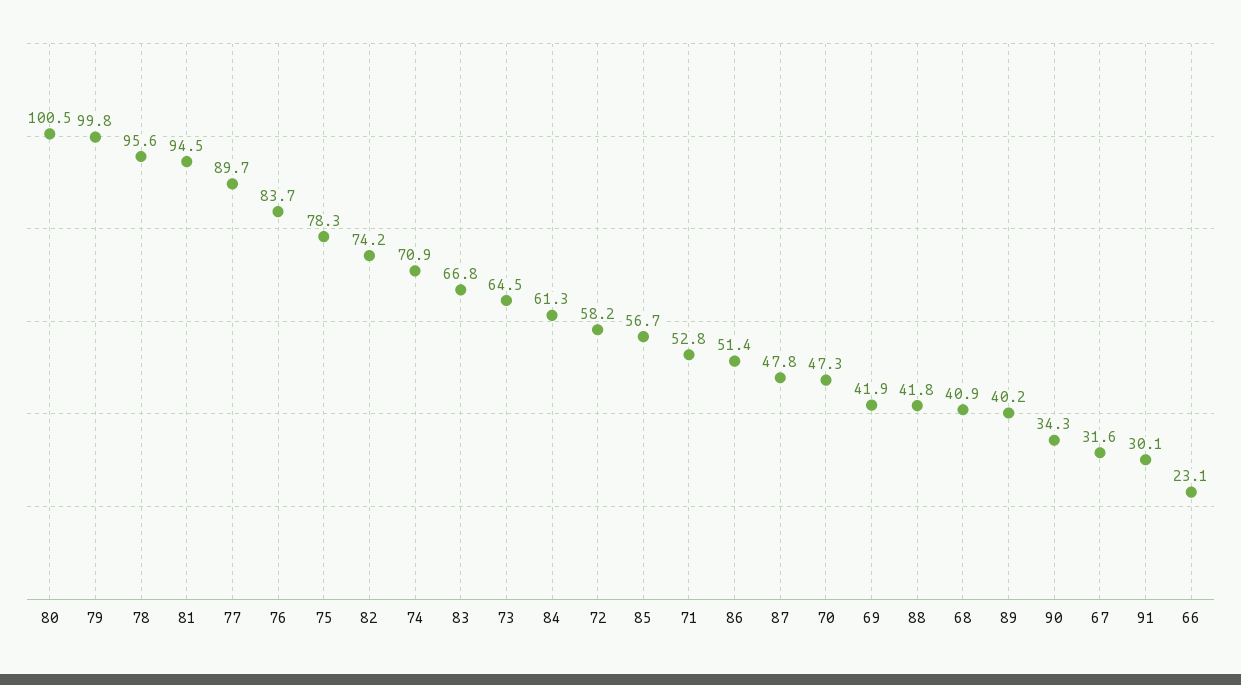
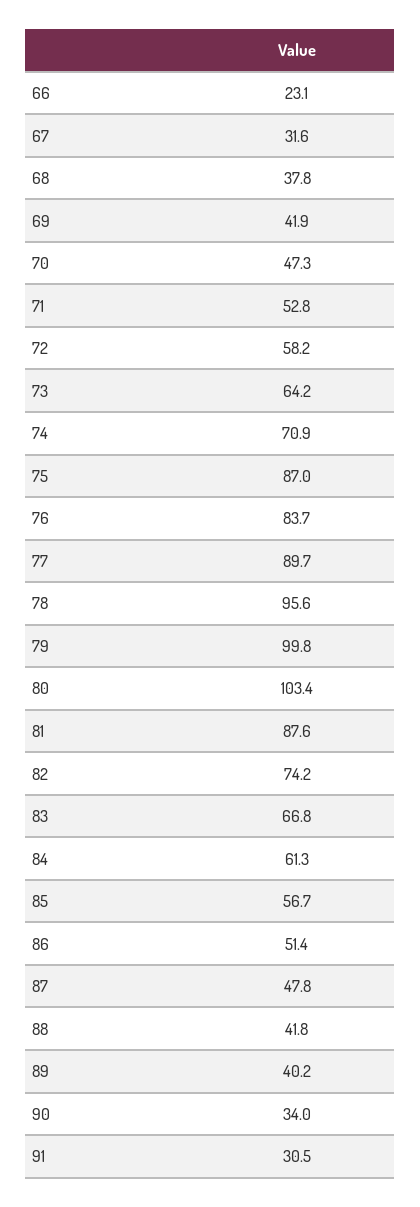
  {
-   "80": 100.5,
+   "80": 103.4,
    "79": 99.8,
    "78": 95.6,
-   "81": 94.5,
+   "81": 87.6,
    "77": 89.7,
    "76": 83.7,
-   "75": 78.3,
+   "75": 87,
    "82": 74.2,
    "74": 70.9,
    "83": 66.8,
-   "73": 64.5,
+   "73": 64.2,
    "84": 61.3,
    "72": 58.2,
    "85": 56.7,
    "71": 52.8,
    "86": 51.4,
    "87": 47.8,
    "70": 47.3,
    "69": 41.9,
    "88": 41.8,
-   "68": 40.9,
+   "68": 37.8,
    "89": 40.2,
-   "90": 34.3,
+   "90": 34,
    "67": 31.6,
-   "91": 30.1,
+   "91": 30.5,
    "66": 23.1
  }

